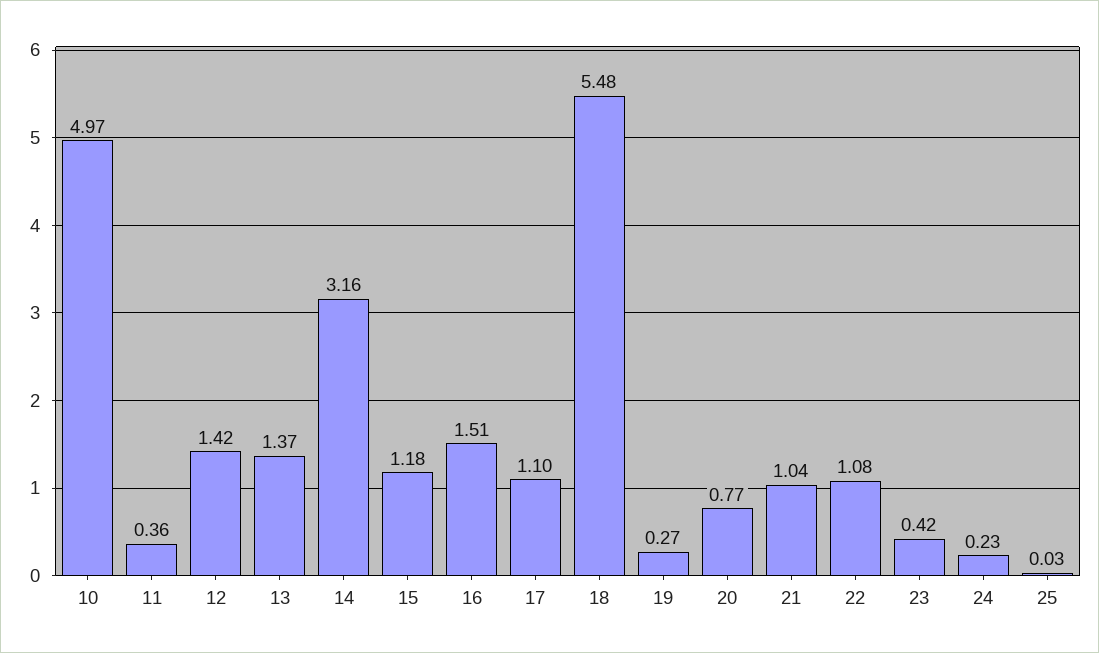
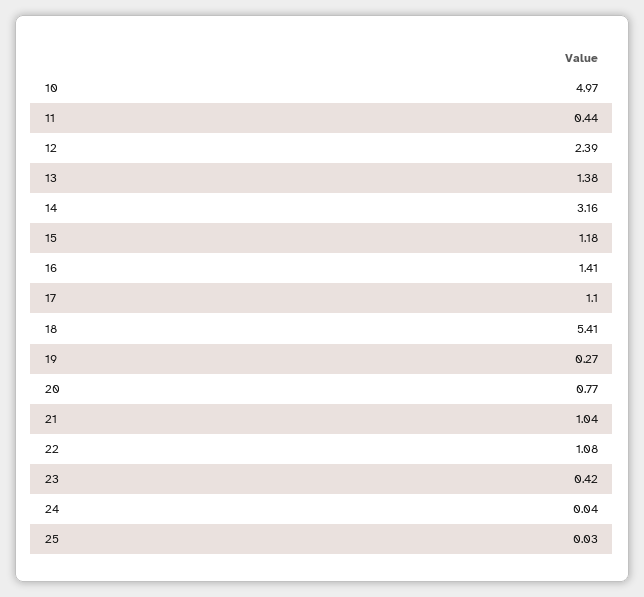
  {
    "10": 4.97,
-   "11": 0.36,
+   "11": 0.44,
-   "12": 1.42,
+   "12": 2.39,
-   "13": 1.37,
+   "13": 1.38,
    "14": 3.16,
    "15": 1.18,
-   "16": 1.51,
+   "16": 1.41,
    "17": 1.1,
-   "18": 5.48,
+   "18": 5.41,
    "19": 0.27,
    "20": 0.77,
    "21": 1.04,
    "22": 1.08,
    "23": 0.42,
-   "24": 0.23,
+   "24": 0.04,
    "25": 0.03
  }

